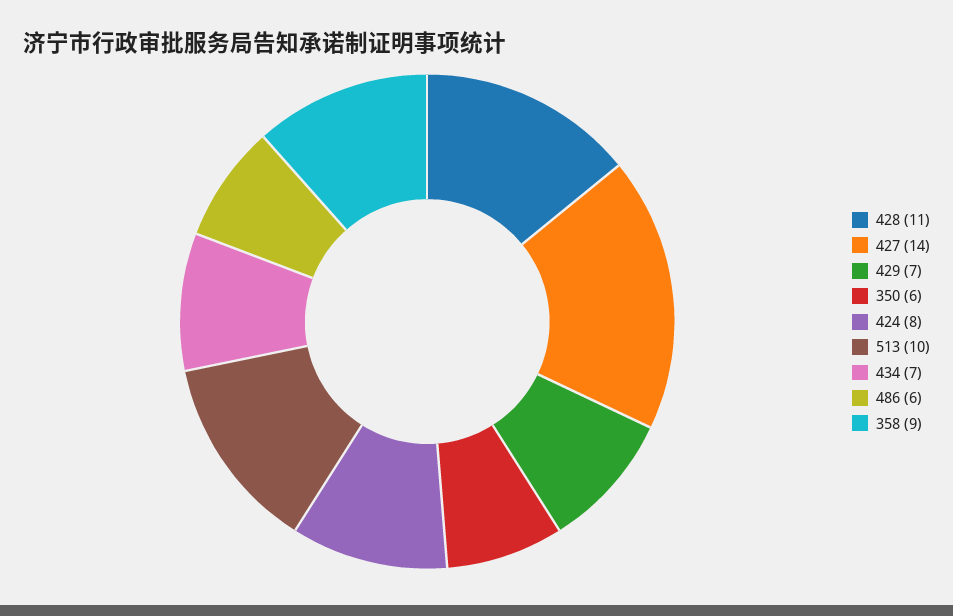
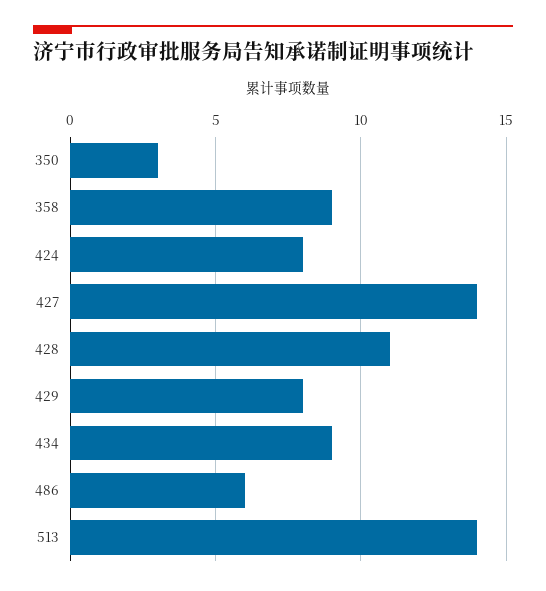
  {
    "428": 11,
    "427": 14,
-   "429": 7,
+   "429": 8,
-   "350": 6,
+   "350": 3,
    "424": 8,
-   "513": 10,
+   "513": 14,
-   "434": 7,
+   "434": 9,
    "486": 6,
    "358": 9
  }

